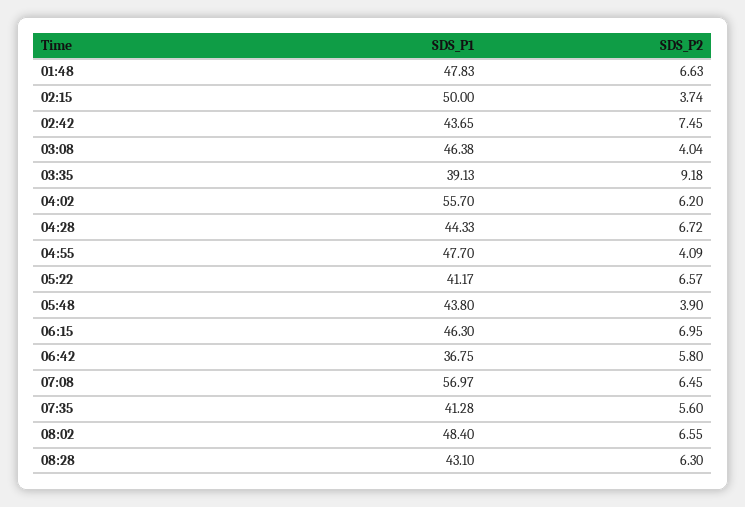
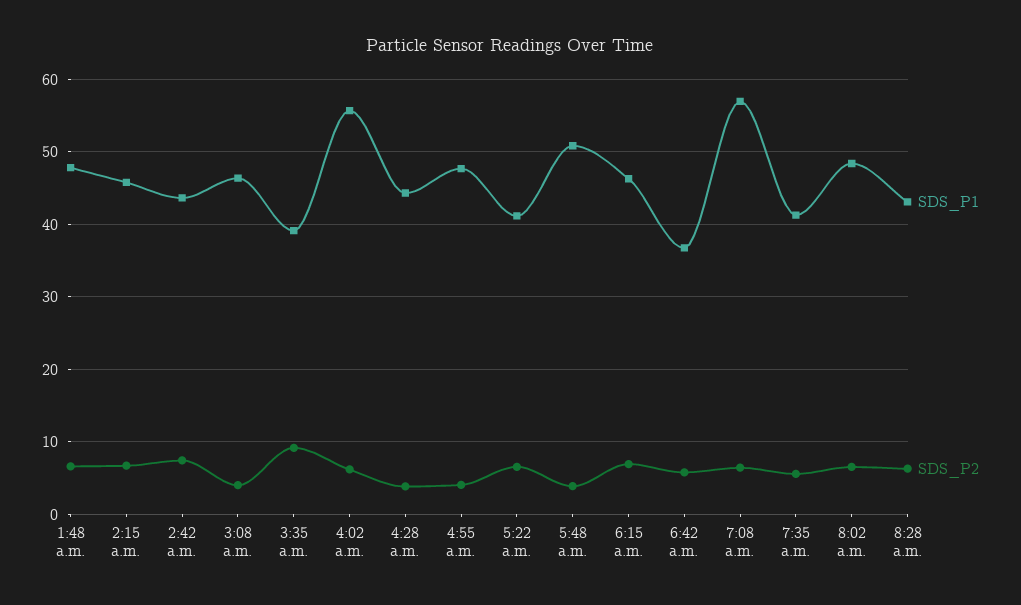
  {
    "SDS_P1": {
      "01:48": 47.83,
-     "02:15": 50,
+     "02:15": 46,
      "02:42": 43.65,
      "03:08": 46.38,
      "03:35": 39.13,
      "04:02": 55.7,
      "04:28": 44.33,
      "04:55": 47.7,
      "05:22": 41.17,
-     "05:48": 43.8,
+     "05:48": 51,
      "06:15": 46.3,
      "06:42": 36.75,
      "07:08": 56.97,
      "07:35": 41.28,
      "08:02": 48.4,
      "08:28": 43.1
    },
    "SDS_P2": {
      "01:48": 6.63,
-     "02:15": 3.74,
+     "02:15": 7,
      "02:42": 7.45,
      "03:08": 4.04,
      "03:35": 9.18,
      "04:02": 6.2,
-     "04:28": 6.72,
+     "04:28": 4,
      "04:55": 4.09,
      "05:22": 6.57,
      "05:48": 3.9,
      "06:15": 6.95,
      "06:42": 5.8,
      "07:08": 6.45,
      "07:35": 5.6,
      "08:02": 6.55,
      "08:28": 6.3
    }
  }

